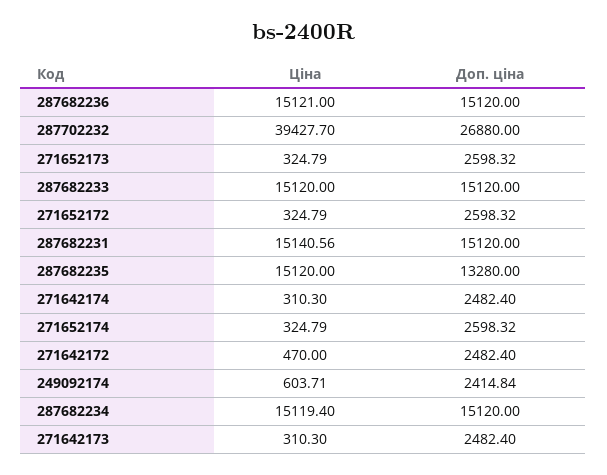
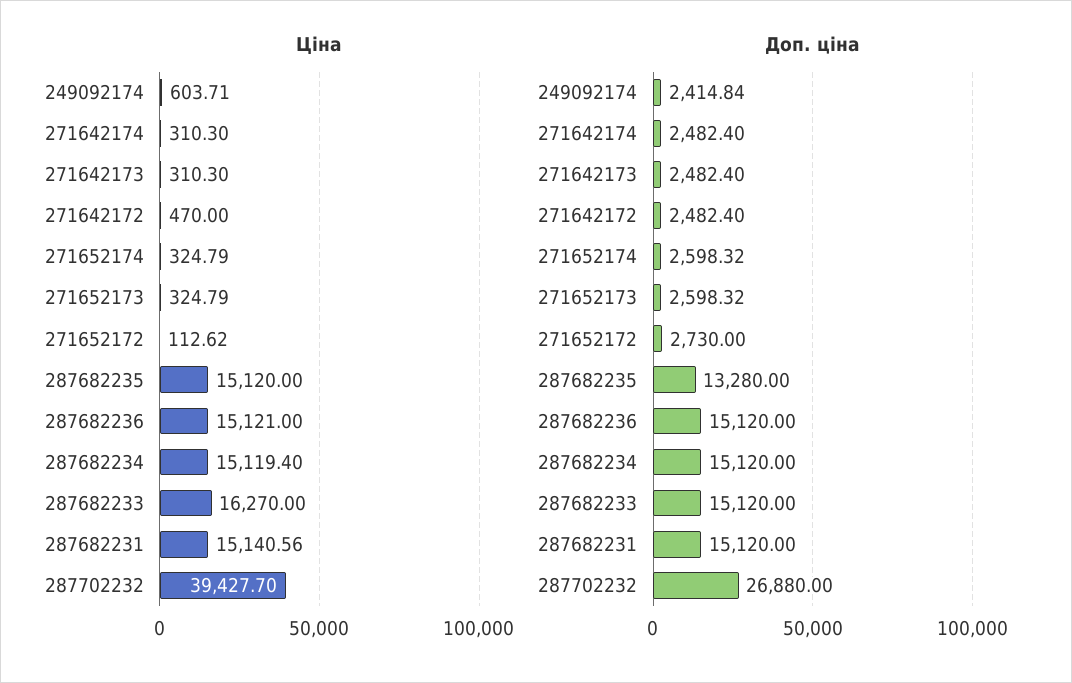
  {
    "Ціна": {
      "287682236": 15121,
      "287702232": 39427.7,
      "271652173": 324.79,
-     "287682233": 15120,
+     "287682233": 16270,
-     "271652172": 324.79,
+     "271652172": 112.62,
      "287682231": 15140.56,
      "287682235": 15120,
      "271642174": 310.3,
      "271652174": 324.79,
      "271642172": 470,
      "249092174": 603.71,
      "287682234": 15119.4,
      "271642173": 310.3
    },
    "Доп. ціна": {
      "287682236": 15120,
      "287702232": 26880,
      "271652173": 2598.32,
      "287682233": 15120,
-     "271652172": 2598.32,
+     "271652172": 2730,
      "287682231": 15120,
      "287682235": 13280,
      "271642174": 2482.4,
      "271652174": 2598.32,
      "271642172": 2482.4,
      "249092174": 2414.84,
      "287682234": 15120,
      "271642173": 2482.4
    }
  }

